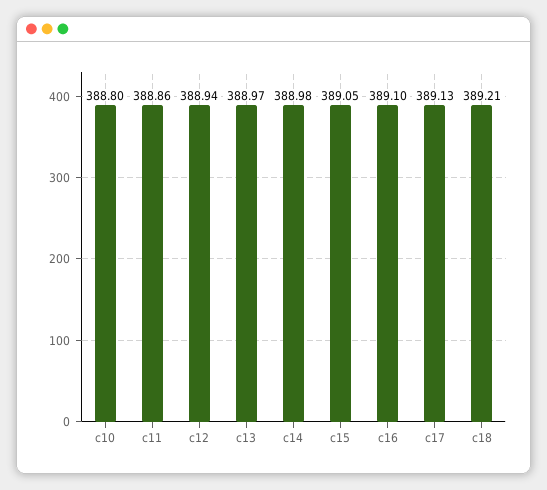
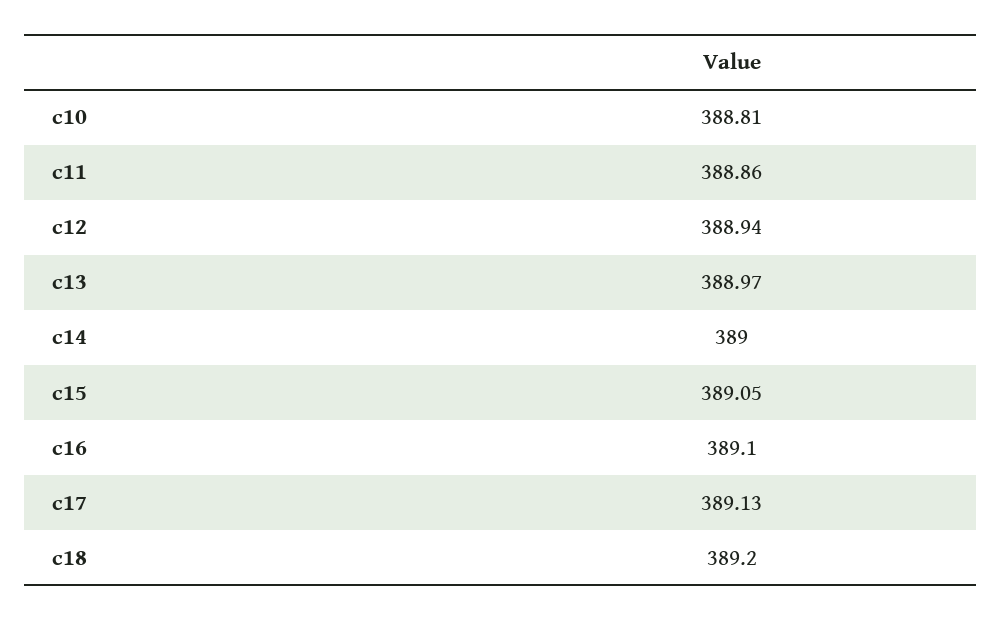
  {
-   "c10": 388.8,
+   "c10": 388.81,
    "c11": 388.86,
    "c12": 388.94,
    "c13": 388.97,
-   "c14": 388.98,
+   "c14": 389,
    "c15": 389.05,
    "c16": 389.1,
    "c17": 389.13,
-   "c18": 389.21
+   "c18": 389.2
  }

